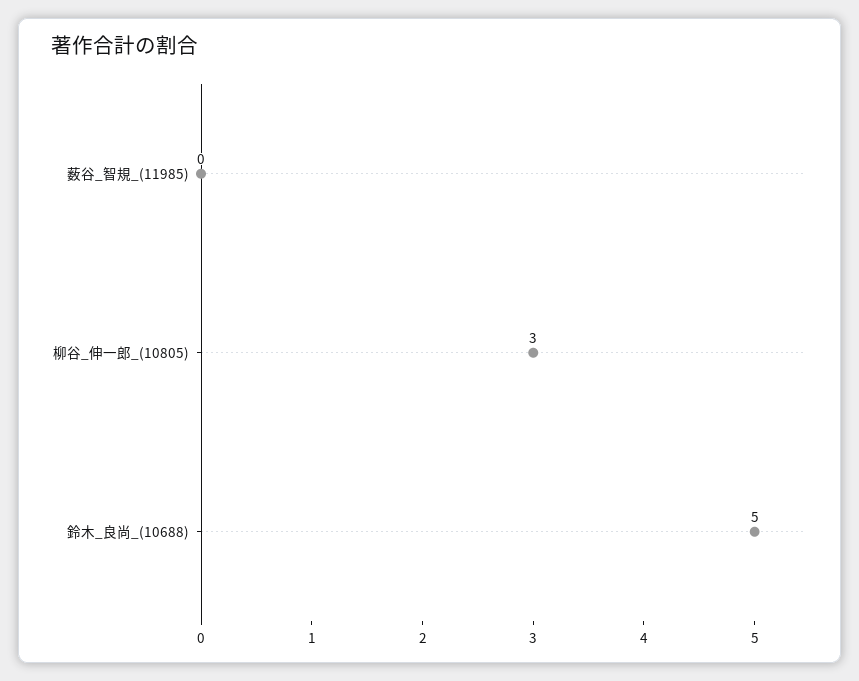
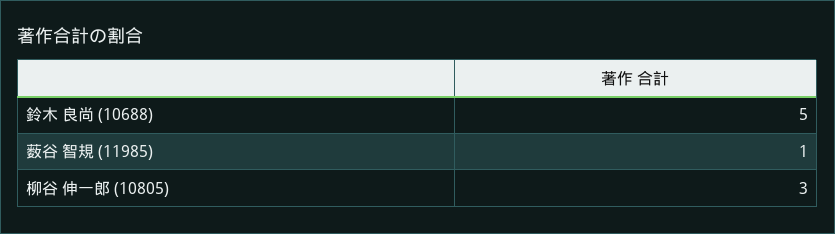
  {
-   "薮谷_智規_(11985)": 0,
+   "薮谷_智規_(11985)": 1,
    "柳谷_伸一郎_(10805)": 3,
    "鈴木_良尚_(10688)": 5
  }

